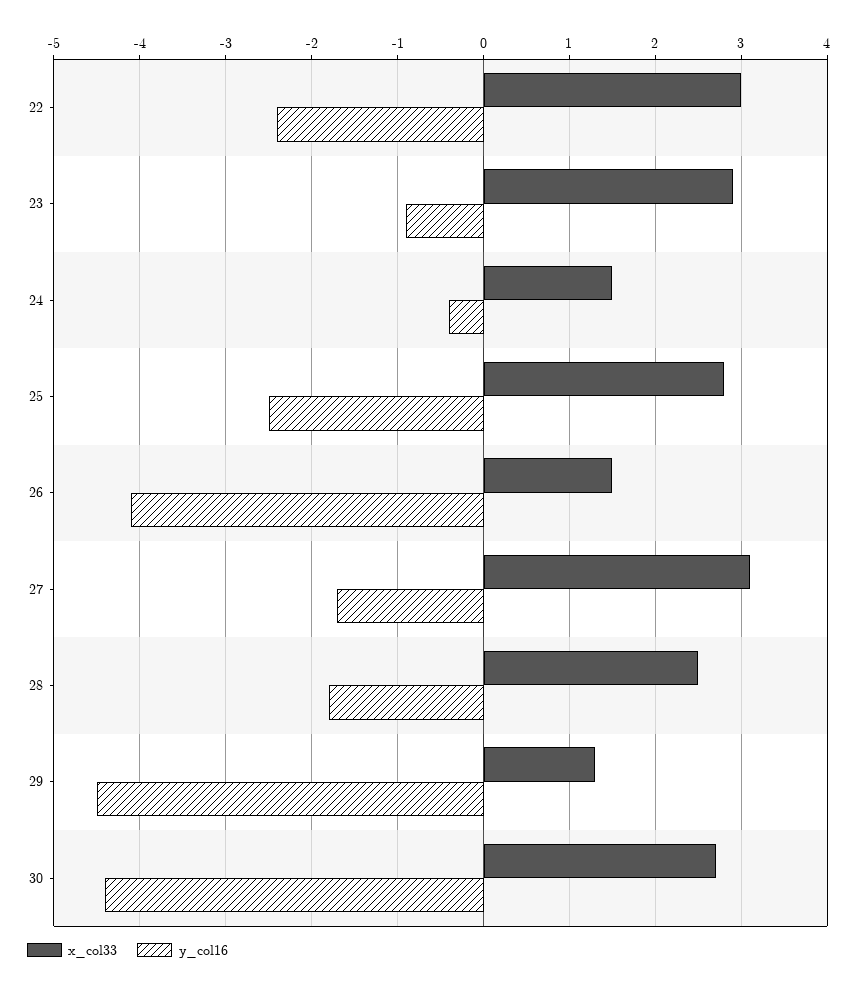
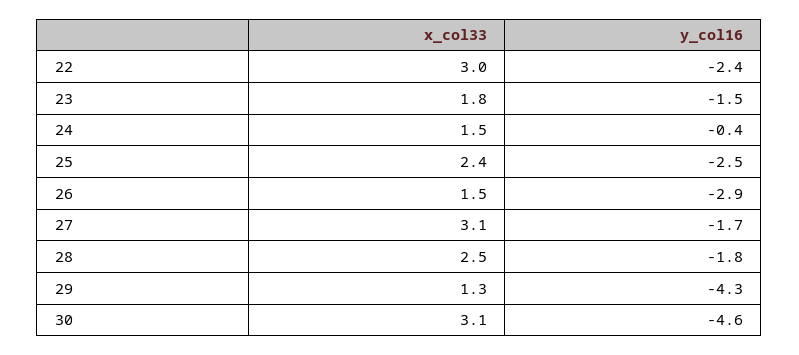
  {
    "x_col33": {
      "22": 3,
-     "23": 2.9,
+     "23": 1.8,
      "24": 1.5,
-     "25": 2.8,
+     "25": 2.4,
      "26": 1.5,
      "27": 3.1,
      "28": 2.5,
      "29": 1.3,
-     "30": 2.7
+     "30": 3.1
    },
    "y_col16": {
      "22": -2.4,
-     "23": -0.9,
+     "23": -1.5,
      "24": -0.4,
      "25": -2.5,
-     "26": -4.1,
+     "26": -2.9,
      "27": -1.7,
      "28": -1.8,
-     "29": -4.5,
+     "29": -4.3,
-     "30": -4.4
+     "30": -4.6
    }
  }

